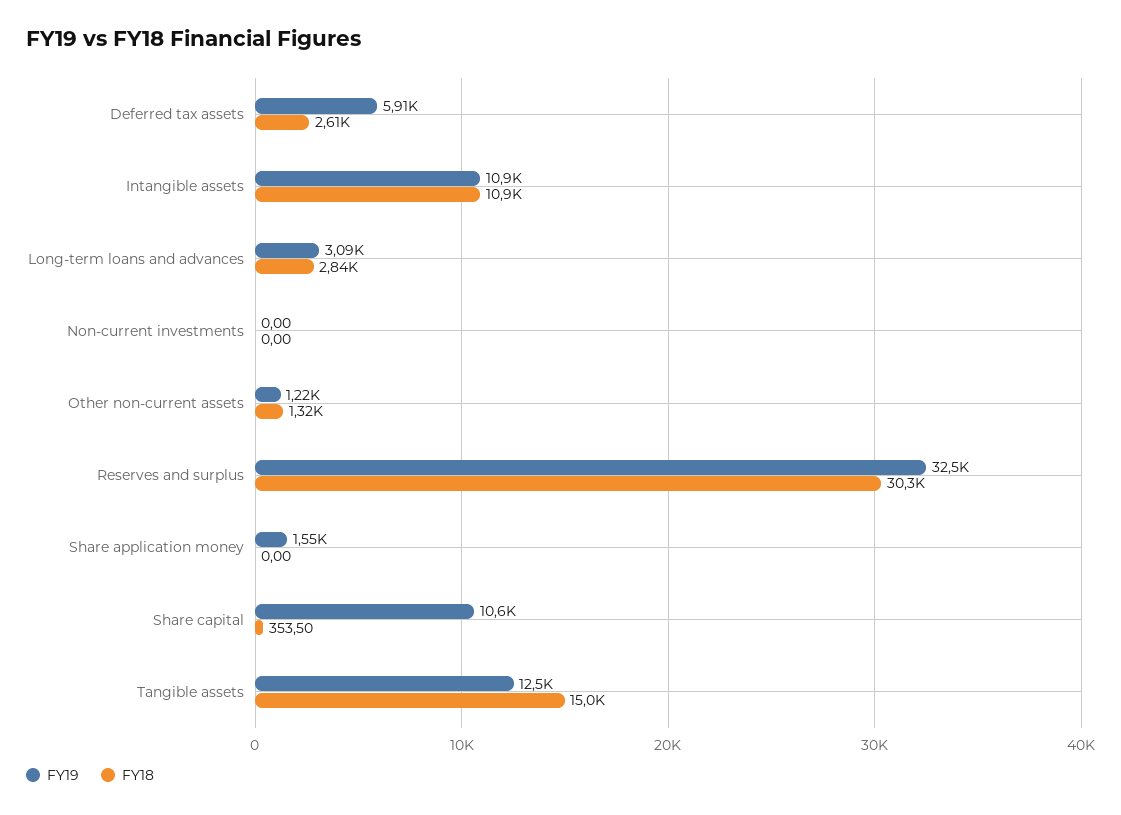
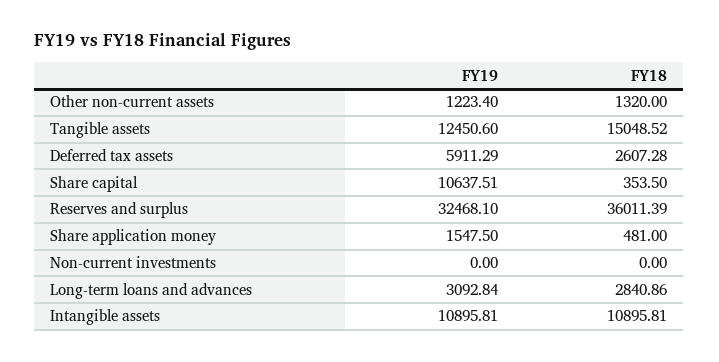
  {
    "FY19": {
      "Deferred tax assets": 5911.29,
      "Intangible assets": 10895.81,
      "Long-term loans and advances": 3092.84,
      "Non-current investments": 0,
      "Other non-current assets": 1223.4,
      "Reserves and surplus": 32468.1,
      "Share application money": 1547.5,
      "Share capital": 10637.51,
      "Tangible assets": 12450.6
    },
    "FY18": {
      "Deferred tax assets": 2607.28,
      "Intangible assets": 10895.81,
      "Long-term loans and advances": 2840.86,
      "Non-current investments": 0,
      "Other non-current assets": 1320,
-     "Reserves and surplus": 30300,
+     "Reserves and surplus": 36011.39,
-     "Share application money": 0,
+     "Share application money": 481,
      "Share capital": 353.5,
      "Tangible assets": 15048.52
    }
  }

